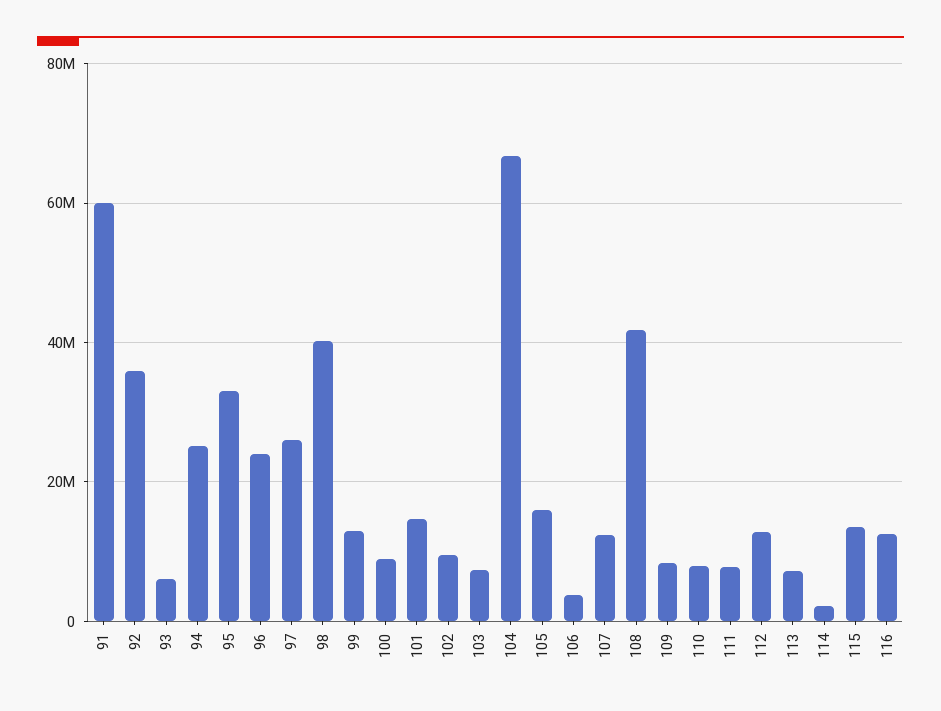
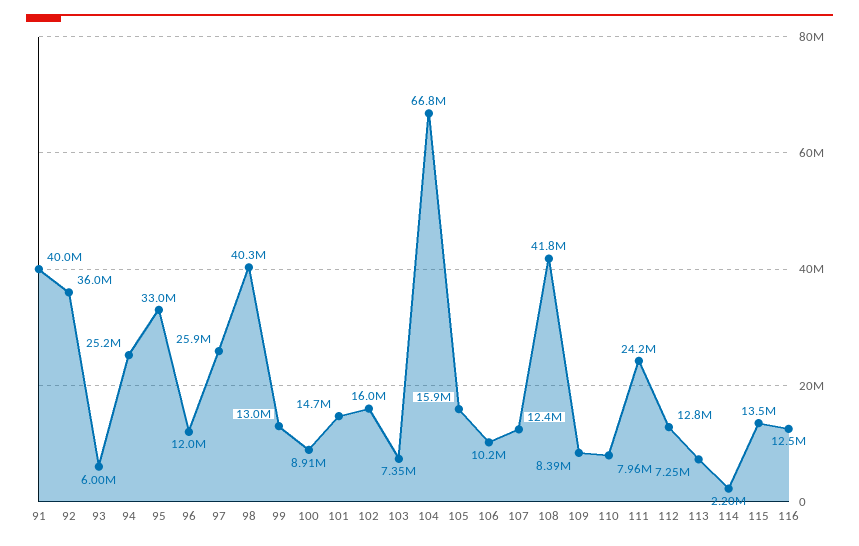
  {
-   "91": 60000000,
+   "91": 40000000,
    "92": 36000000,
    "93": 6000000,
    "94": 25200000,
    "95": 33000000,
-   "96": 24000000,
+   "96": 12000000,
    "97": 25900000,
    "98": 40300000,
    "99": 13000000,
    "100": 8910000,
    "101": 14700000,
-   "102": 10000000,
+   "102": 16000000,
    "103": 7350000,
    "104": 66800000,
    "105": 15900000,
-   "106": 4000000,
+   "106": 10200000,
    "107": 12400000,
    "108": 41800000,
    "109": 8390000,
    "110": 7960000,
-   "111": 8000000,
+   "111": 24200000,
    "112": 12800000,
    "113": 7250000,
    "114": 2200000,
    "115": 13500000,
    "116": 12500000
  }

